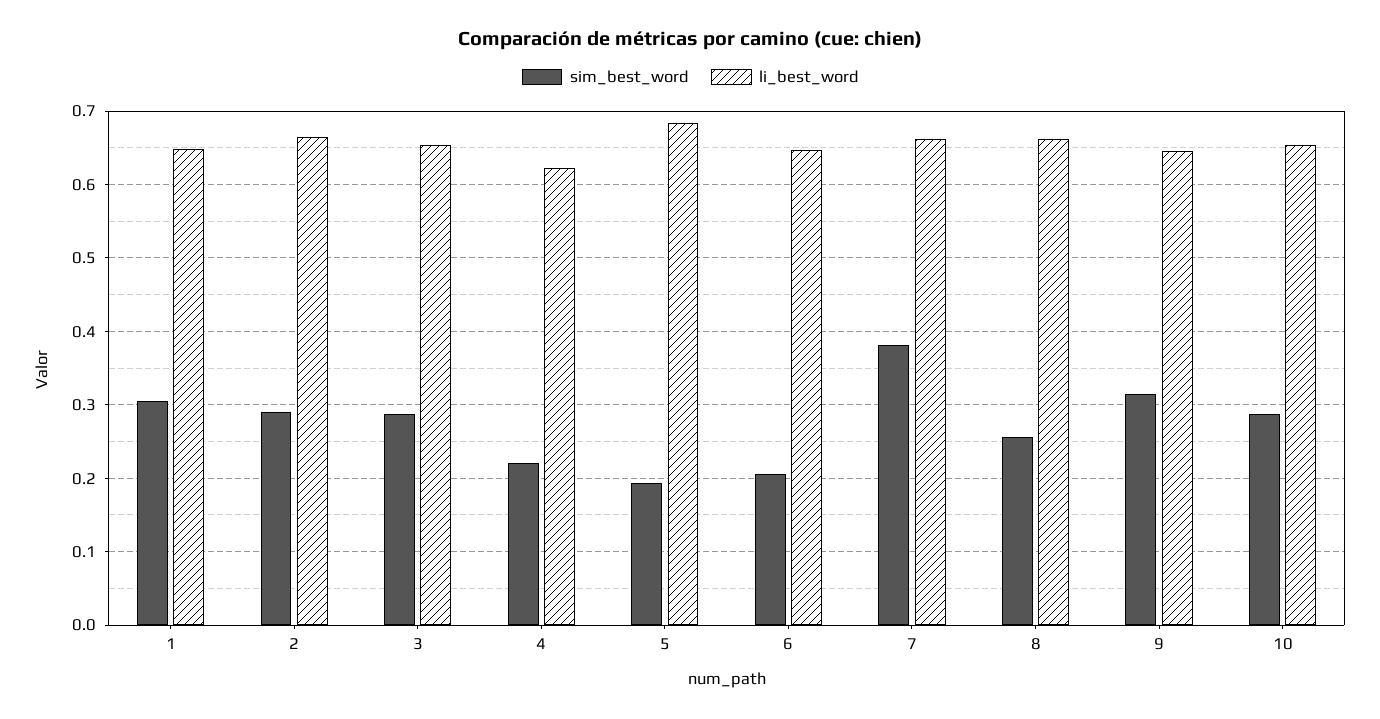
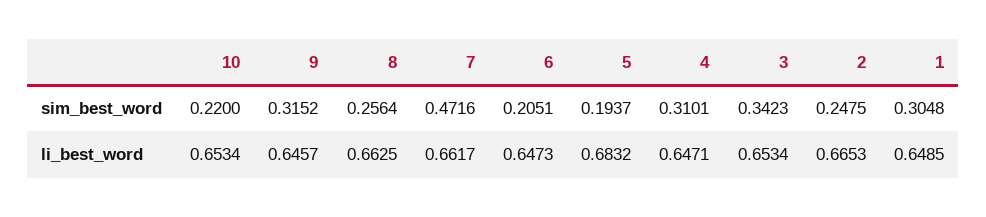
  {
    "sim_best_word": {
      "1": 0.3048,
-     "2": 0.29,
+     "2": 0.2475,
-     "3": 0.29,
+     "3": 0.3423,
-     "4": 0.22,
+     "4": 0.3101,
      "5": 0.1937,
      "6": 0.2051,
-     "7": 0.38,
+     "7": 0.4716,
      "8": 0.2564,
      "9": 0.3152,
-     "10": 0.29
+     "10": 0.22
    },
    "li_best_word": {
      "1": 0.6485,
      "2": 0.6653,
      "3": 0.6534,
-     "4": 0.62,
+     "4": 0.6471,
      "5": 0.6832,
      "6": 0.6473,
      "7": 0.6617,
      "8": 0.6625,
      "9": 0.6457,
      "10": 0.6534
    }
  }

